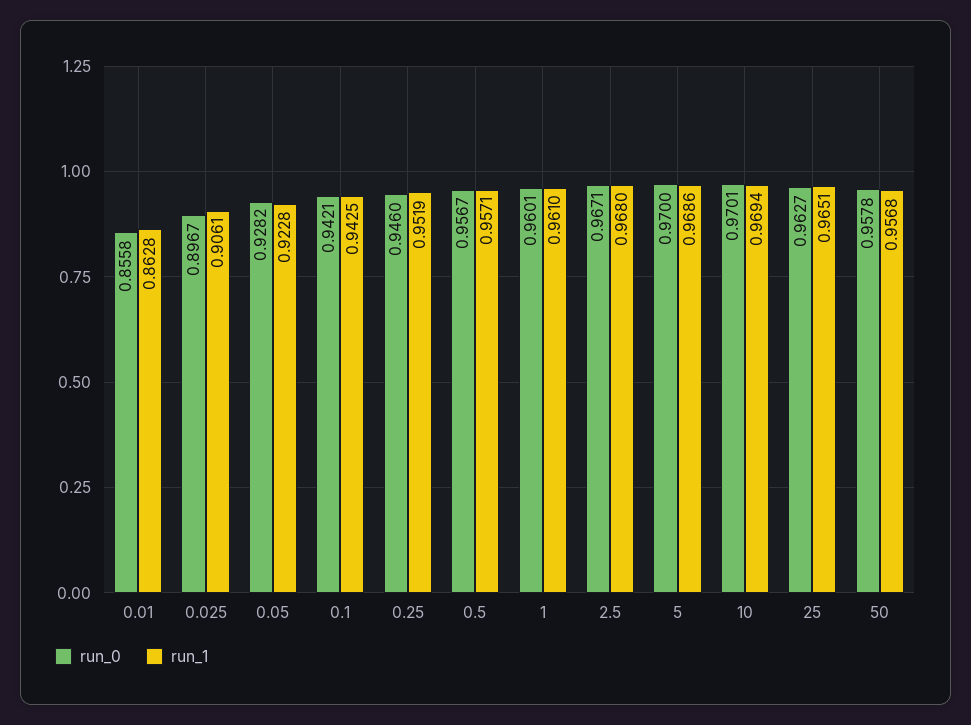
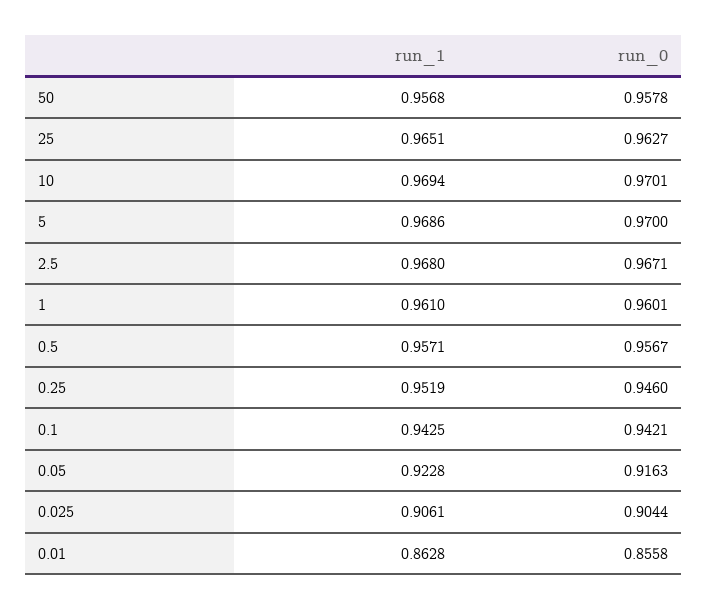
  {
    "run_0": {
      "0.01": 0.8558,
-     "0.025": 0.8967,
+     "0.025": 0.9044,
-     "0.05": 0.9282,
+     "0.05": 0.9163,
      "0.1": 0.9421,
      "0.25": 0.946,
      "0.5": 0.9567,
      "1": 0.9601,
      "2.5": 0.9671,
      "5": 0.97,
      "10": 0.9701,
      "25": 0.9627,
      "50": 0.9578
    },
    "run_1": {
      "0.01": 0.8628,
      "0.025": 0.9061,
      "0.05": 0.9228,
      "0.1": 0.9425,
      "0.25": 0.9519,
      "0.5": 0.9571,
      "1": 0.961,
      "2.5": 0.968,
      "5": 0.9686,
      "10": 0.9694,
      "25": 0.9651,
      "50": 0.9568
    }
  }

